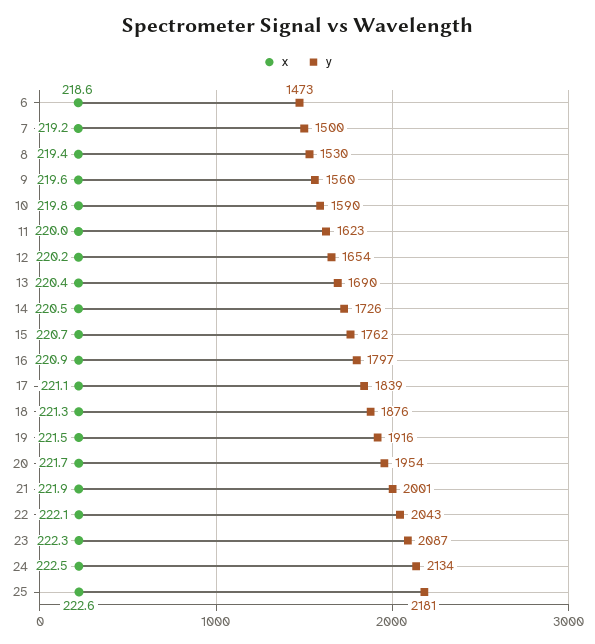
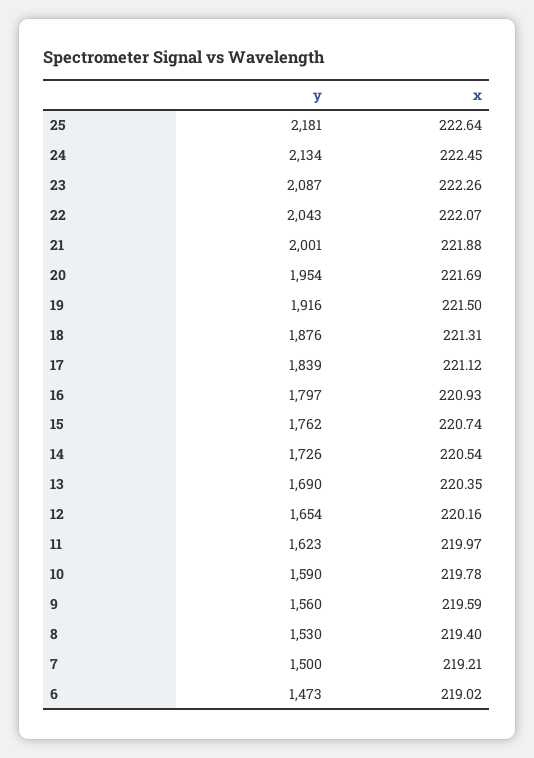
  {
    "x": {
-     "6": 218.6,
+     "6": 219.02,
      "7": 219.21,
      "8": 219.4,
      "9": 219.59,
      "10": 219.78,
      "11": 219.97,
      "12": 220.16,
      "13": 220.35,
      "14": 220.54,
      "15": 220.74,
      "16": 220.93,
      "17": 221.12,
      "18": 221.31,
      "19": 221.5,
      "20": 221.69,
      "21": 221.88,
      "22": 222.07,
      "23": 222.26,
      "24": 222.45,
      "25": 222.64
    },
    "y": {
      "6": 1473,
      "7": 1500,
      "8": 1530,
      "9": 1560,
      "10": 1590,
      "11": 1623,
      "12": 1654,
      "13": 1690,
      "14": 1726,
      "15": 1762,
      "16": 1797,
      "17": 1839,
      "18": 1876,
      "19": 1916,
      "20": 1954,
      "21": 2001,
      "22": 2043,
      "23": 2087,
      "24": 2134,
      "25": 2181
    }
  }

